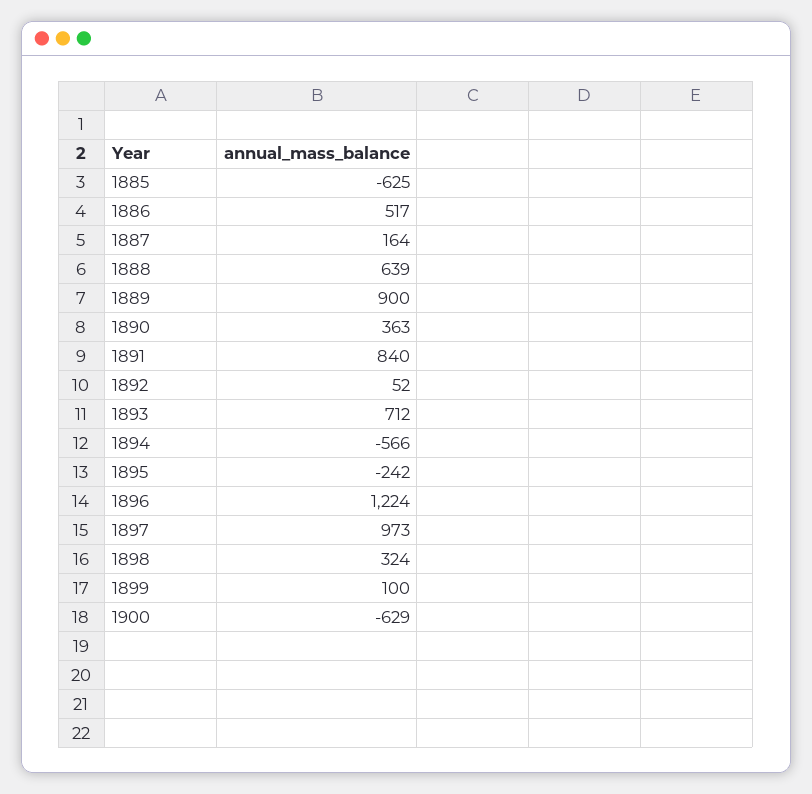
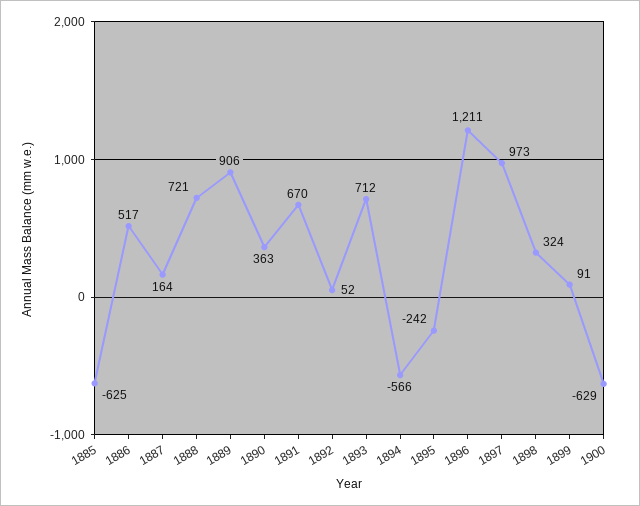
  {
    "1885": -625,
    "1886": 517,
    "1887": 164,
-   "1888": 639,
+   "1888": 721,
-   "1889": 900,
+   "1889": 906,
    "1890": 363,
-   "1891": 840,
+   "1891": 670,
    "1892": 52,
    "1893": 712,
    "1894": -566,
    "1895": -242,
-   "1896": 1224,
+   "1896": 1211,
    "1897": 973,
    "1898": 324,
-   "1899": 100,
+   "1899": 91,
    "1900": -629
  }

